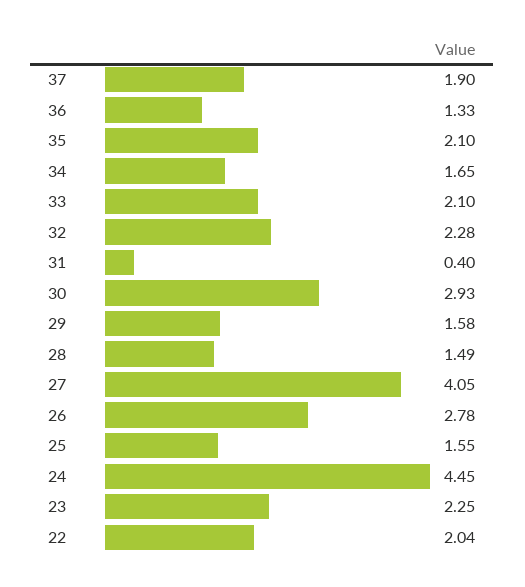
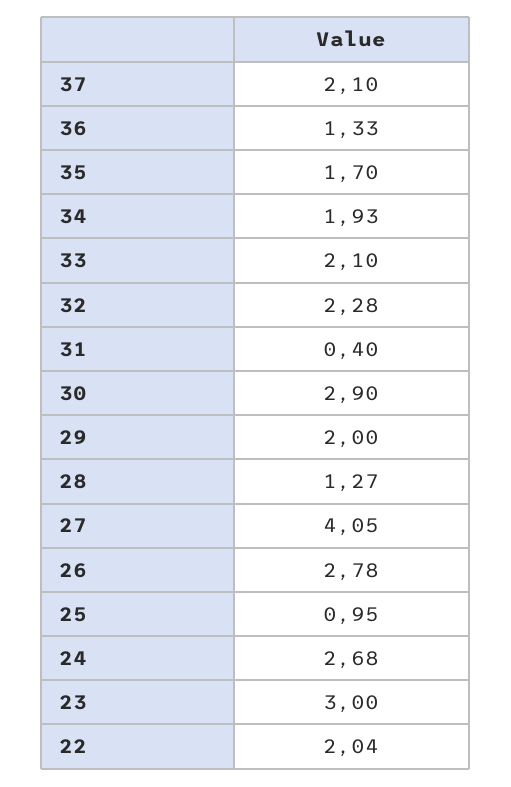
  {
-   "37": 1.9,
+   "37": 2.1,
    "36": 1.33,
-   "35": 2.1,
+   "35": 1.7,
-   "34": 1.65,
+   "34": 1.93,
    "33": 2.1,
    "32": 2.28,
    "31": 0.4,
-   "30": 2.93,
+   "30": 2.9,
-   "29": 1.58,
+   "29": 2,
-   "28": 1.49,
+   "28": 1.27,
    "27": 4.05,
    "26": 2.78,
-   "25": 1.55,
+   "25": 0.95,
-   "24": 4.45,
+   "24": 2.68,
-   "23": 2.25,
+   "23": 3,
    "22": 2.04
  }

